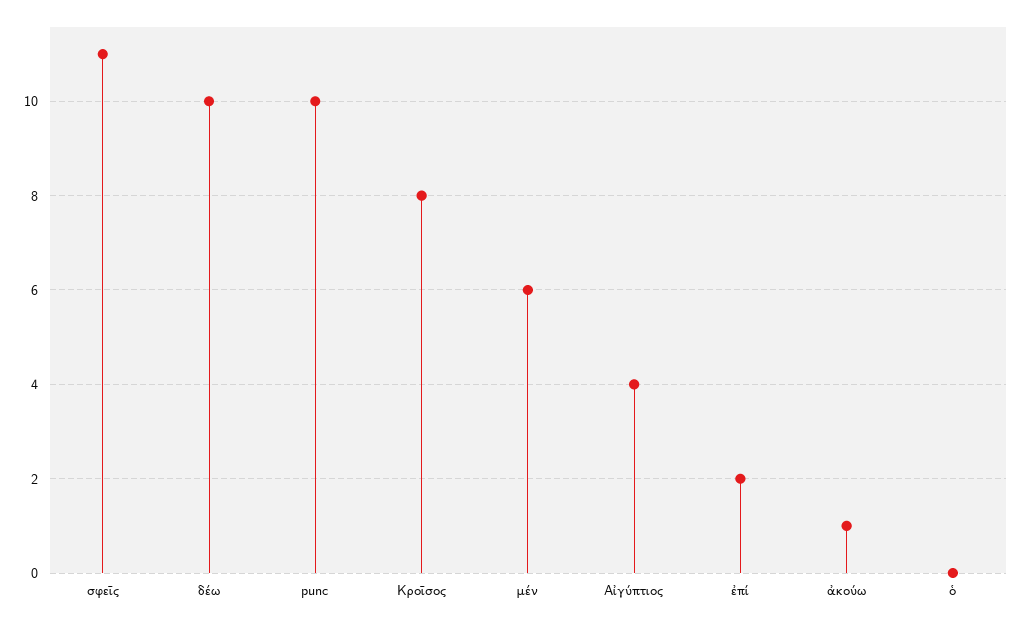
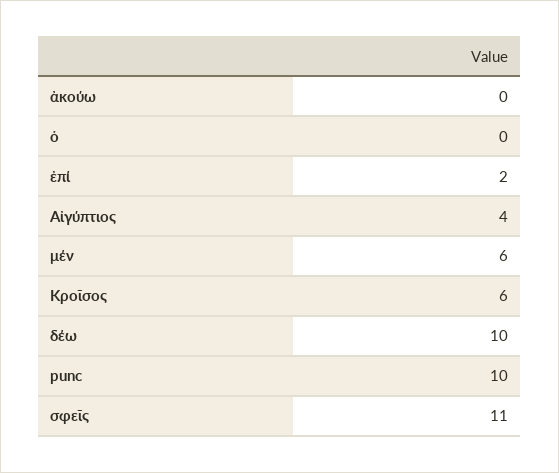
  {
    "σφεῖς": 11,
    "δέω": 10,
    "punc": 10,
-   "Κροῖσος": 8,
+   "Κροῖσος": 6,
    "μέν": 6,
    "Αἰγύπτιος": 4,
    "ἐπί": 2,
-   "ἀκούω": 1,
+   "ἀκούω": 0,
    "ὁ": 0
  }

